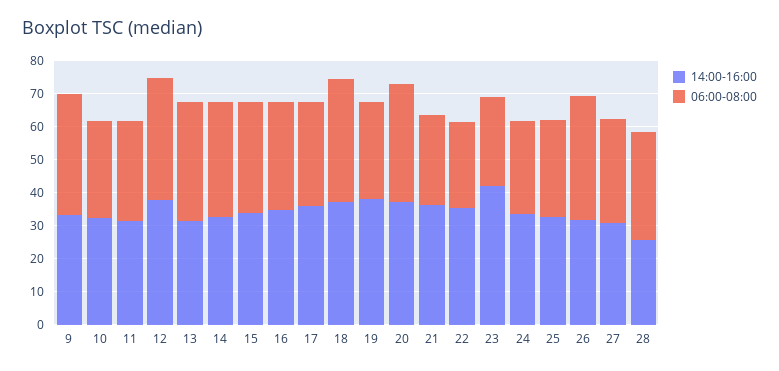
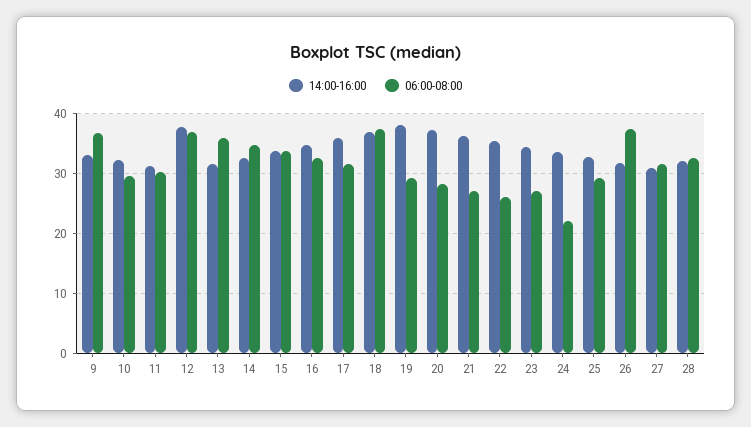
  {
    "14:00-16:00": {
      "9": 34,
      "10": 32,
      "11": 32,
      "12": 38,
      "13": 32,
      "14": 32,
      "15": 34,
      "16": 34,
      "17": 36,
      "18": 38,
      "19": 38,
      "20": 38,
      "21": 36,
      "22": 36,
-     "23": 42.5,
+     "23": 34,
      "24": 34,
      "25": 32,
      "26": 32,
      "27": 30,
-     "28": 25
+     "28": 32
    },
    "06:00-08:00": {
      "9": 36,
      "10": 30,
      "11": 30,
      "12": 38,
      "13": 36,
      "14": 34,
      "15": 34,
      "16": 32,
      "17": 32,
      "18": 38,
      "19": 30,
-     "20": 35,
+     "20": 28,
      "21": 28,
      "22": 26,
      "23": 28,
-     "24": 27.5,
+     "24": 22,
      "25": 30,
      "26": 38,
      "27": 32,
      "28": 32
    }
  }

